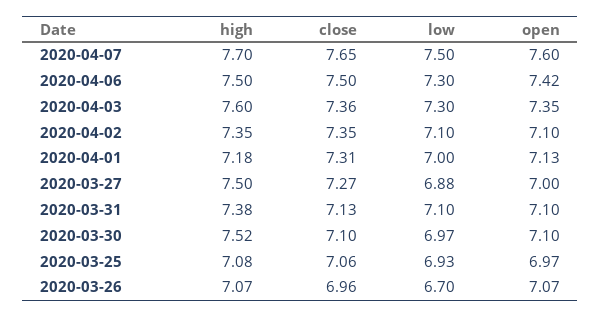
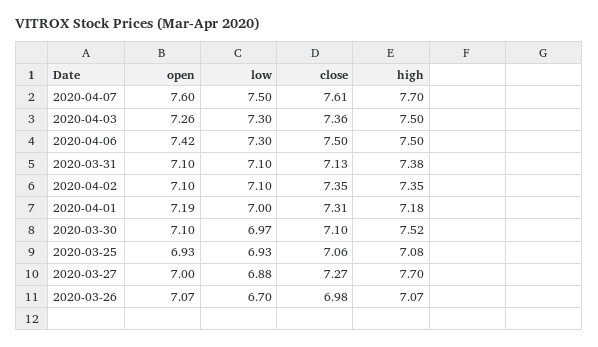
  {
    "high": {
      "2020-04-07": 7.7,
      "2020-04-06": 7.5,
-     "2020-04-03": 7.6,
+     "2020-04-03": 7.5,
      "2020-04-02": 7.35,
      "2020-04-01": 7.18,
-     "2020-03-27": 7.5,
+     "2020-03-27": 7.7,
      "2020-03-31": 7.38,
      "2020-03-30": 7.52,
      "2020-03-25": 7.08,
      "2020-03-26": 7.07
    },
    "close": {
-     "2020-04-07": 7.65,
+     "2020-04-07": 7.61,
      "2020-04-06": 7.5,
      "2020-04-03": 7.36,
      "2020-04-02": 7.35,
      "2020-04-01": 7.31,
      "2020-03-27": 7.27,
      "2020-03-31": 7.13,
      "2020-03-30": 7.1,
      "2020-03-25": 7.06,
-     "2020-03-26": 6.96
+     "2020-03-26": 6.98
    },
    "low": {
      "2020-04-07": 7.5,
      "2020-04-06": 7.3,
      "2020-04-03": 7.3,
      "2020-04-02": 7.1,
      "2020-04-01": 7,
      "2020-03-27": 6.88,
      "2020-03-31": 7.1,
      "2020-03-30": 6.97,
      "2020-03-25": 6.93,
      "2020-03-26": 6.7
    },
    "open": {
      "2020-04-07": 7.6,
      "2020-04-06": 7.42,
-     "2020-04-03": 7.35,
+     "2020-04-03": 7.26,
      "2020-04-02": 7.1,
-     "2020-04-01": 7.13,
+     "2020-04-01": 7.19,
      "2020-03-27": 7,
      "2020-03-31": 7.1,
      "2020-03-30": 7.1,
-     "2020-03-25": 6.97,
+     "2020-03-25": 6.93,
      "2020-03-26": 7.07
    }
  }

